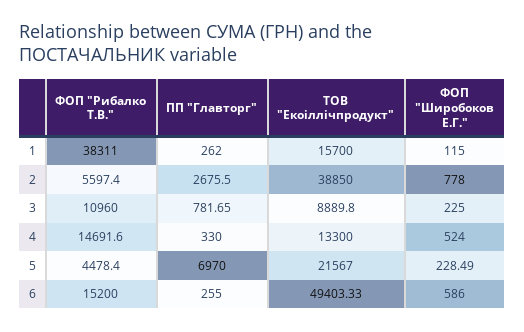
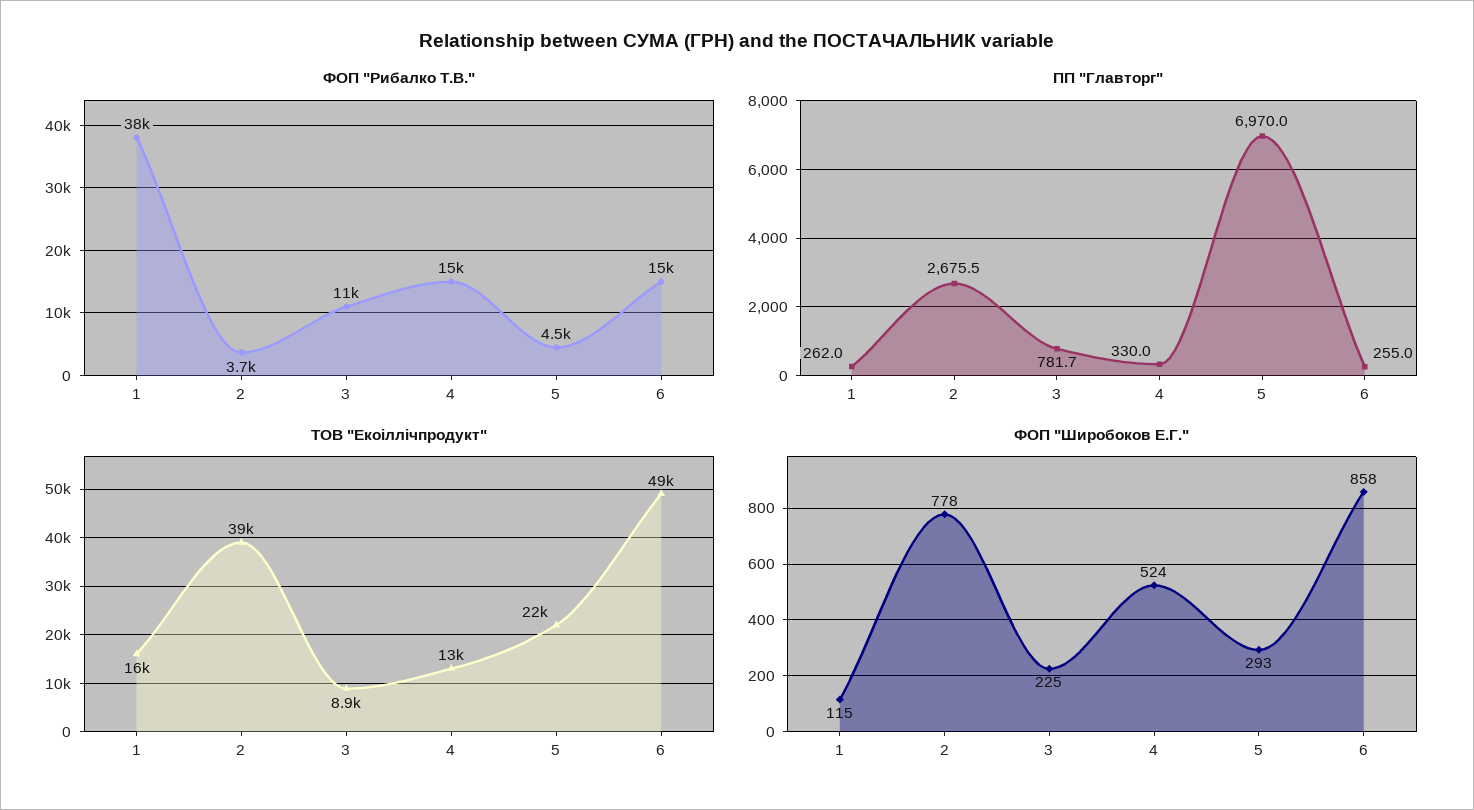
  {
    "ФОП \"Рибалко Т.В.\"": {
      "1": 38311,
-     "2": 5597.4,
+     "2": 3700,
      "3": 10960,
      "4": 14691.6,
      "5": 4478.4,
      "6": 15200
    },
    "ПП \"Главторг\"": {
      "1": 262,
      "2": 2675.5,
      "3": 781.65,
      "4": 330,
      "5": 6970,
      "6": 255
    },
    "ТОВ \"Екоіллічпродукт\"": {
      "1": 15700,
      "2": 38850,
      "3": 8889.8,
      "4": 13300,
      "5": 21567,
      "6": 49403.33
    },
    "ФОП \"Широбоков Е.Г.\"": {
      "1": 115,
      "2": 778,
      "3": 225,
      "4": 524,
-     "5": 228.49,
+     "5": 293,
-     "6": 586
+     "6": 858
    }
  }

